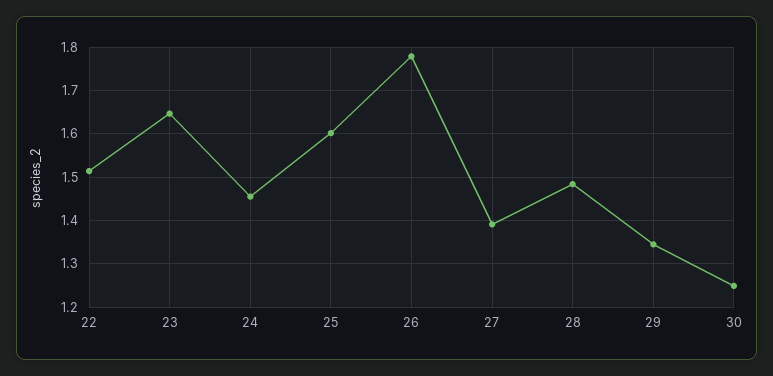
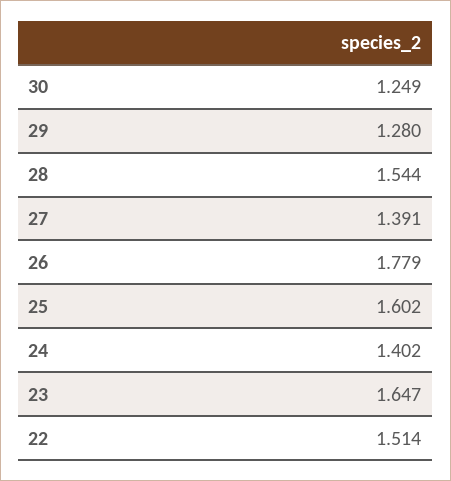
  {
    "22": 1.514,
    "23": 1.647,
-   "24": 1.46,
+   "24": 1.402,
    "25": 1.602,
    "26": 1.779,
    "27": 1.391,
-   "28": 1.48,
+   "28": 1.544,
-   "29": 1.34,
+   "29": 1.28,
    "30": 1.249
  }

